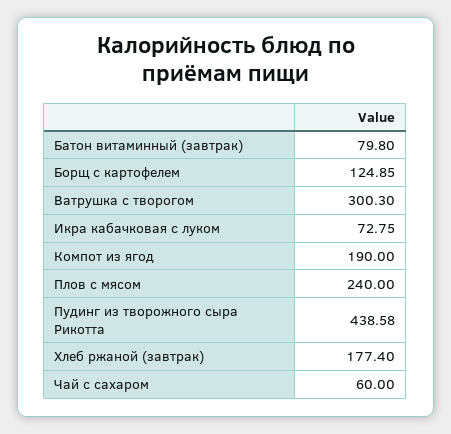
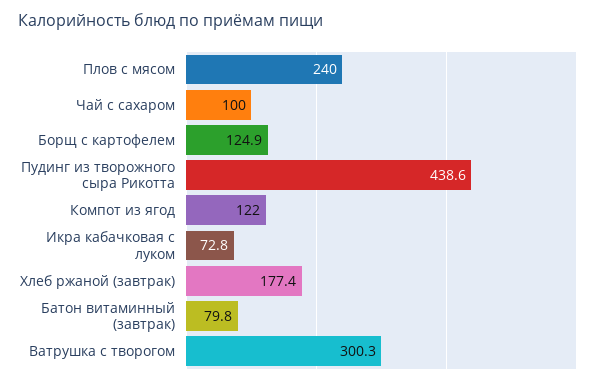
  {
    "Батон витаминный (завтрак)": 79.8,
    "Борщ с картофелем": 124.85,
    "Ватрушка с творогом": 300.3,
    "Икра кабачковая с луком": 72.75,
-   "Компот из ягод": 190,
+   "Компот из ягод": 122,
    "Плов с мясом": 240,
    "Пудинг из творожного сыра Рикотта": 438.58,
    "Хлеб ржаной (завтрак)": 177.4,
-   "Чай с сахаром": 60
+   "Чай с сахаром": 100
  }

